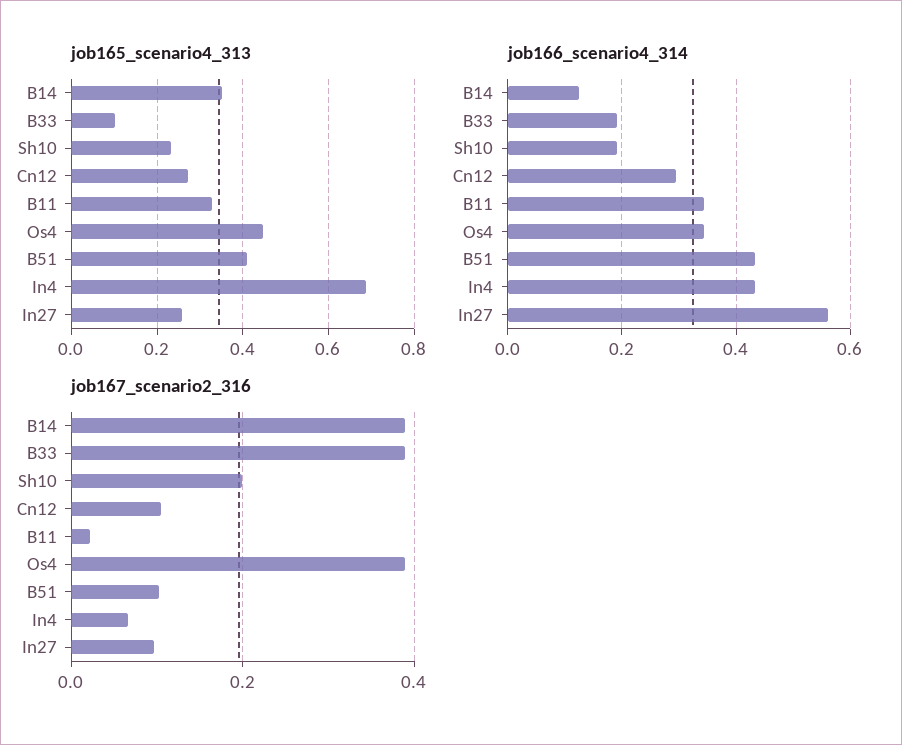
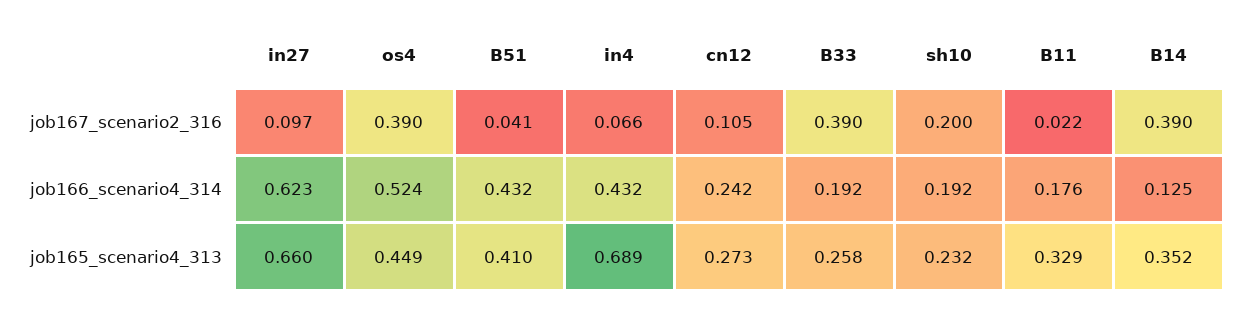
  {
    "job165_scenario4_313": {
      "B14": 0.352,
-     "B33": 0.1,
+     "B33": 0.258,
      "Sh10": 0.232,
      "Cn12": 0.273,
      "B11": 0.329,
      "Os4": 0.449,
      "B51": 0.41,
      "In4": 0.689,
-     "In27": 0.26
+     "In27": 0.66
    },
    "job166_scenario4_314": {
      "B14": 0.125,
      "B33": 0.192,
      "Sh10": 0.192,
-     "Cn12": 0.3,
+     "Cn12": 0.242,
-     "B11": 0.34,
+     "B11": 0.176,
-     "Os4": 0.34,
+     "Os4": 0.524,
      "B51": 0.432,
      "In4": 0.432,
-     "In27": 0.56
+     "In27": 0.623
    },
    "job167_scenario2_316": {
      "B14": 0.39,
      "B33": 0.39,
      "Sh10": 0.2,
      "Cn12": 0.105,
      "B11": 0.022,
      "Os4": 0.39,
-     "B51": 0.1,
+     "B51": 0.041,
      "In4": 0.066,
      "In27": 0.097
    }
  }

